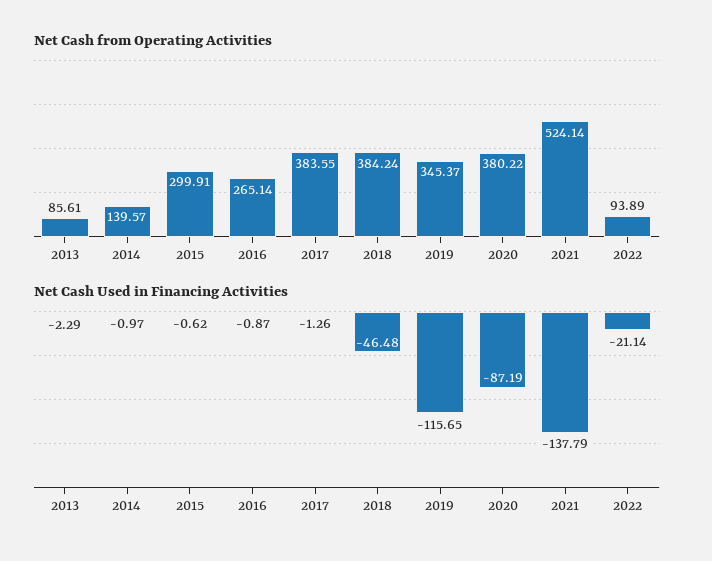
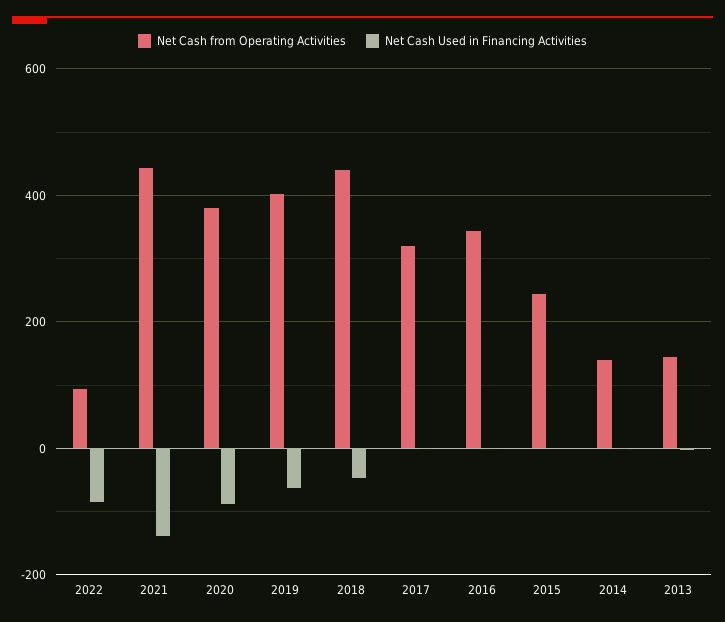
  {
    "Net Cash from Operating Activities": {
-     "2013": 85.61,
+     "2013": 140,
      "2014": 139.57,
-     "2015": 299.91,
+     "2015": 240,
-     "2016": 265.14,
+     "2016": 340,
-     "2017": 383.55,
+     "2017": 320,
-     "2018": 384.24,
+     "2018": 440,
-     "2019": 345.37,
+     "2019": 400,
      "2020": 380.22,
-     "2021": 524.14,
+     "2021": 440,
      "2022": 93.89
    },
    "Net Cash Used in Financing Activities": {
      "2013": -2.29,
      "2014": -0.97,
      "2015": -0.62,
      "2016": -0.87,
      "2017": -1.26,
      "2018": -46.48,
-     "2019": -115.65,
+     "2019": -60,
      "2020": -87.19,
      "2021": -137.79,
-     "2022": -21.14
+     "2022": -80
    }
  }

